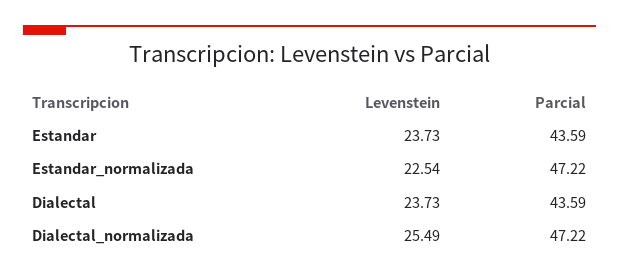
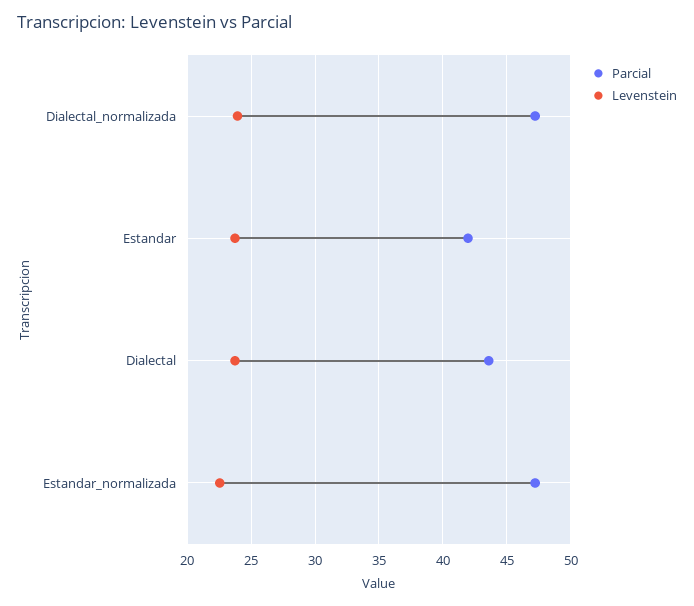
  {
    "Levenstein": {
      "Estandar": 23.73,
      "Estandar_normalizada": 22.54,
      "Dialectal": 23.73,
-     "Dialectal_normalizada": 25.49
+     "Dialectal_normalizada": 24
    },
    "Parcial": {
-     "Estandar": 43.59,
+     "Estandar": 42,
      "Estandar_normalizada": 47.22,
      "Dialectal": 43.59,
      "Dialectal_normalizada": 47.22
    }
  }

